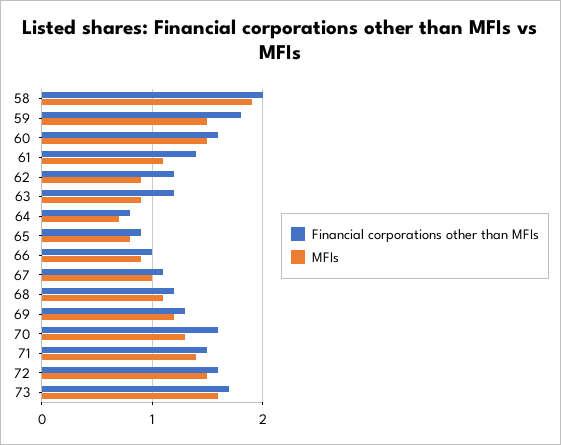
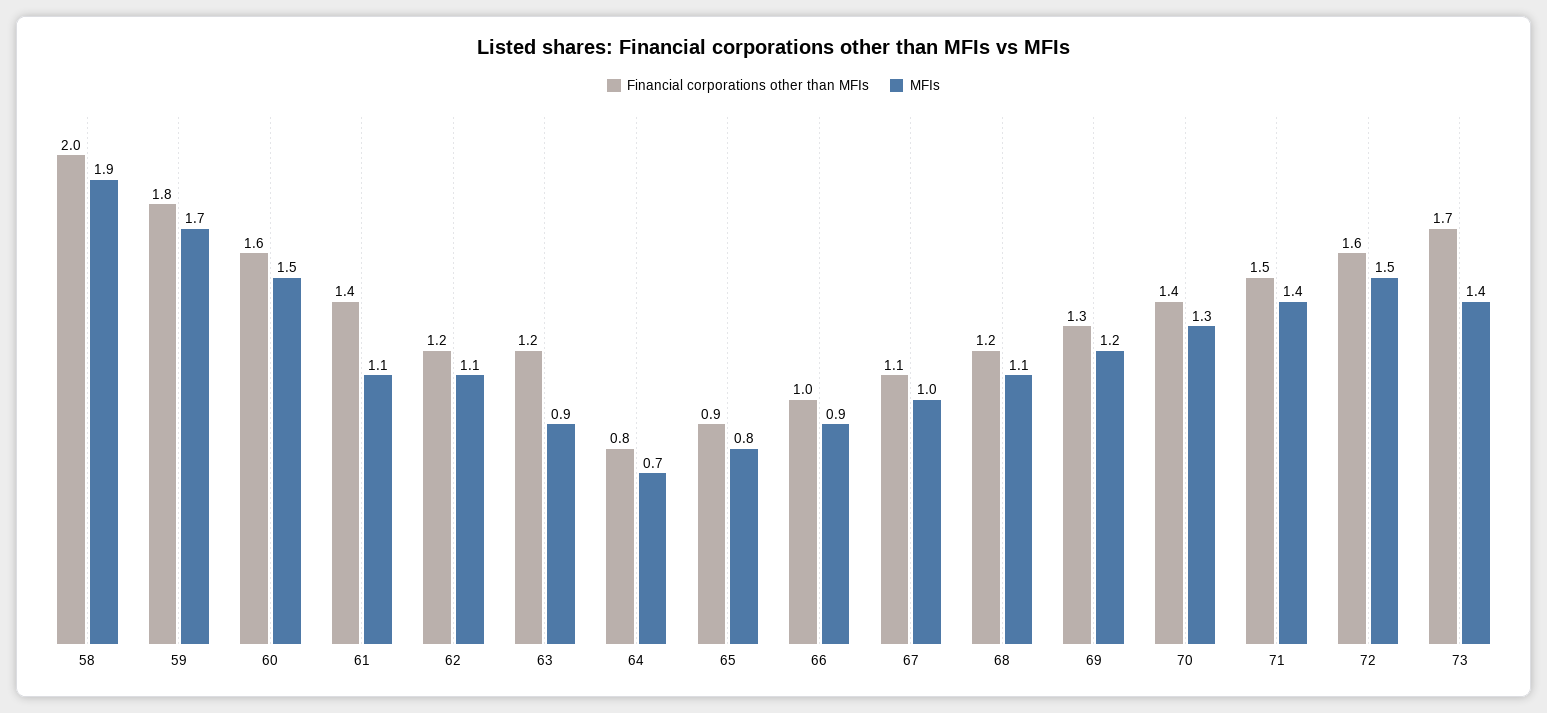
  {
    "Financial corporations other than MFIs": {
      "58": 2,
      "59": 1.8,
      "60": 1.6,
      "61": 1.4,
      "62": 1.2,
      "63": 1.2,
      "64": 0.8,
      "65": 0.9,
      "66": 1,
      "67": 1.1,
      "68": 1.2,
      "69": 1.3,
-     "70": 1.6,
+     "70": 1.4,
      "71": 1.5,
      "72": 1.6,
      "73": 1.7
    },
    "MFIs": {
      "58": 1.9,
-     "59": 1.5,
+     "59": 1.7,
      "60": 1.5,
      "61": 1.1,
-     "62": 0.9,
+     "62": 1.1,
      "63": 0.9,
      "64": 0.7,
      "65": 0.8,
      "66": 0.9,
      "67": 1,
      "68": 1.1,
      "69": 1.2,
      "70": 1.3,
      "71": 1.4,
      "72": 1.5,
-     "73": 1.6
+     "73": 1.4
    }
  }

